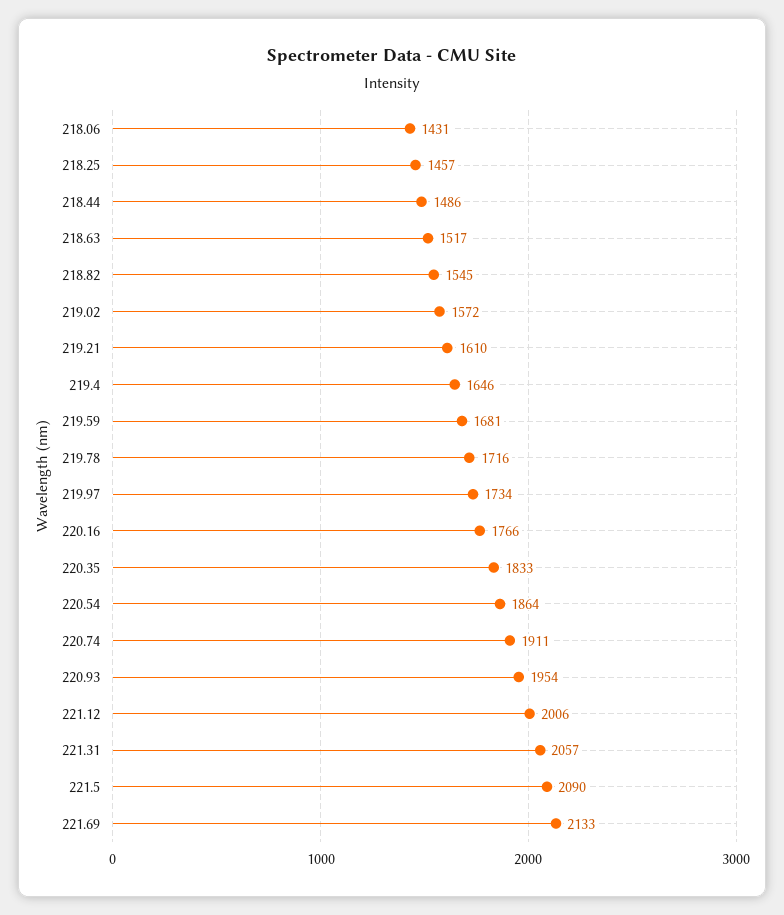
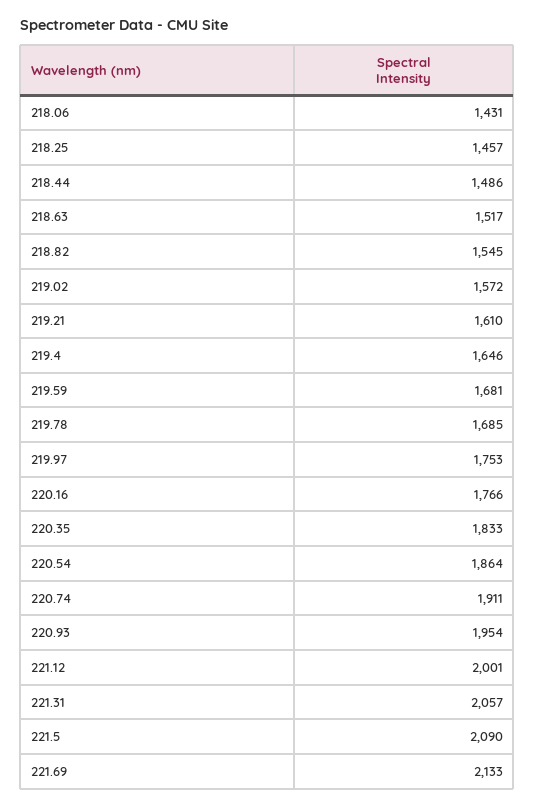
  {
    "218.06": 1431,
    "218.25": 1457,
    "218.44": 1486,
    "218.63": 1517,
    "218.82": 1545,
    "219.02": 1572,
    "219.21": 1610,
    "219.4": 1646,
    "219.59": 1681,
-   "219.78": 1716,
+   "219.78": 1685,
-   "219.97": 1734,
+   "219.97": 1753,
    "220.16": 1766,
    "220.35": 1833,
    "220.54": 1864,
    "220.74": 1911,
    "220.93": 1954,
-   "221.12": 2006,
+   "221.12": 2001,
    "221.31": 2057,
    "221.5": 2090,
    "221.69": 2133
  }

